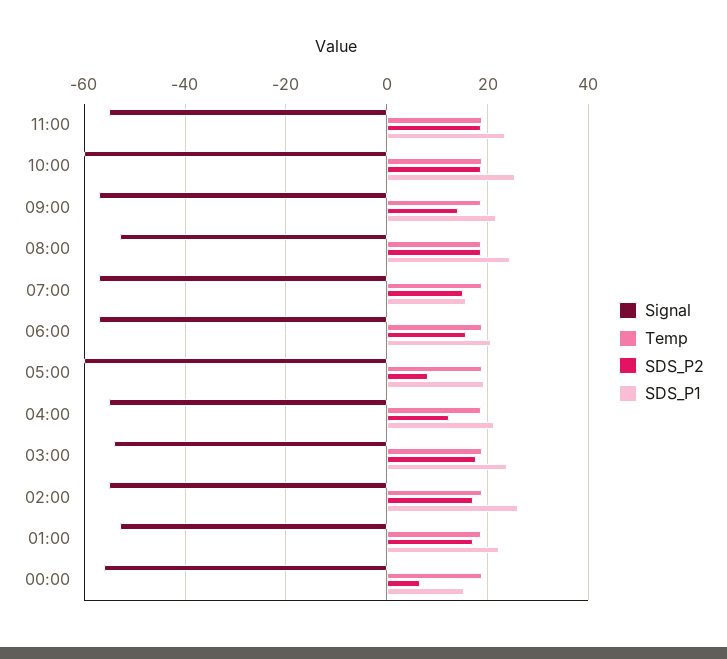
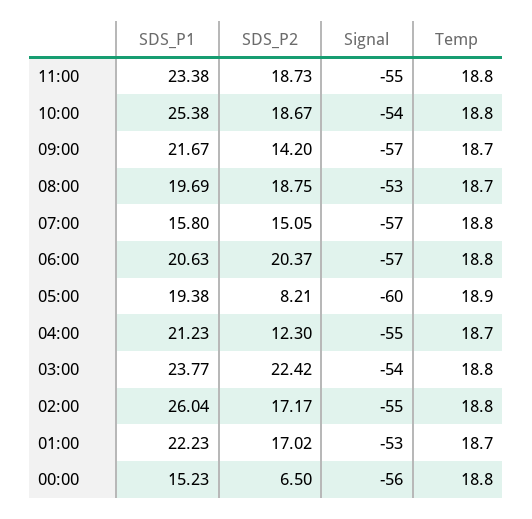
  {
    "Signal": {
      "11:00": -55,
-     "10:00": -60,
+     "10:00": -54,
      "09:00": -57,
      "08:00": -53,
      "07:00": -57,
      "06:00": -57,
      "05:00": -60,
      "04:00": -55,
      "03:00": -54,
      "02:00": -55,
      "01:00": -53,
      "00:00": -56
    },
    "Temp": {
      "11:00": 18.8,
      "10:00": 18.8,
      "09:00": 18.7,
      "08:00": 18.7,
      "07:00": 18.8,
      "06:00": 18.8,
      "05:00": 18.9,
      "04:00": 18.7,
      "03:00": 18.8,
      "02:00": 18.8,
      "01:00": 18.7,
      "00:00": 18.8
    },
    "SDS_P2": {
      "11:00": 18.73,
      "10:00": 18.67,
      "09:00": 14.2,
      "08:00": 18.75,
      "07:00": 15.05,
-     "06:00": 16,
+     "06:00": 20.37,
      "05:00": 8.21,
      "04:00": 12.3,
-     "03:00": 18,
+     "03:00": 22.42,
      "02:00": 17.17,
      "01:00": 17.02,
      "00:00": 6.5
    },
    "SDS_P1": {
      "11:00": 23.38,
      "10:00": 25.38,
      "09:00": 21.67,
-     "08:00": 24,
+     "08:00": 19.69,
      "07:00": 15.8,
      "06:00": 20.63,
      "05:00": 19.38,
      "04:00": 21.23,
      "03:00": 23.77,
      "02:00": 26.04,
      "01:00": 22.23,
      "00:00": 15.23
    }
  }

